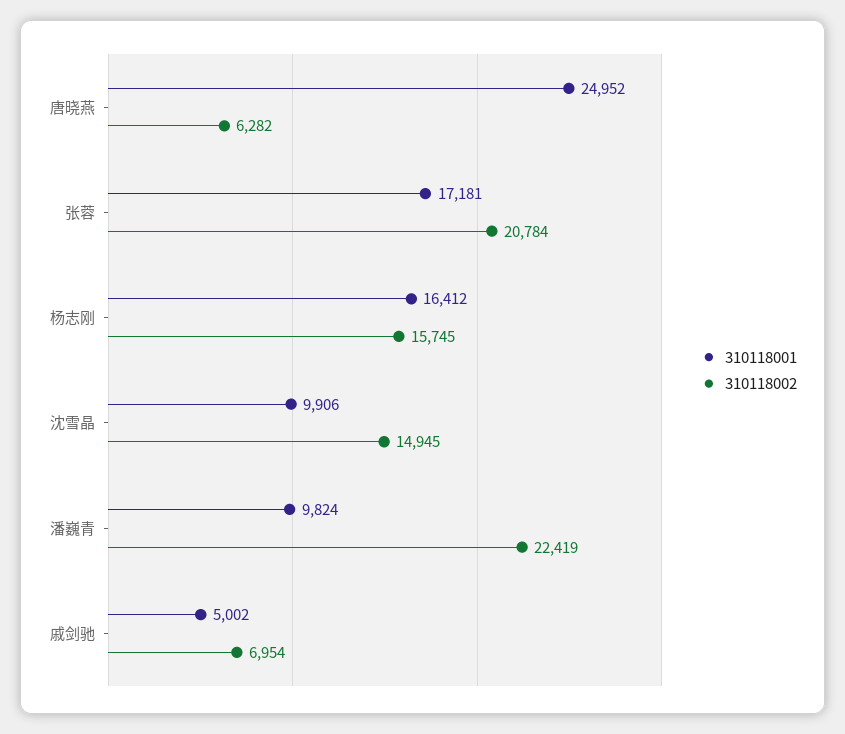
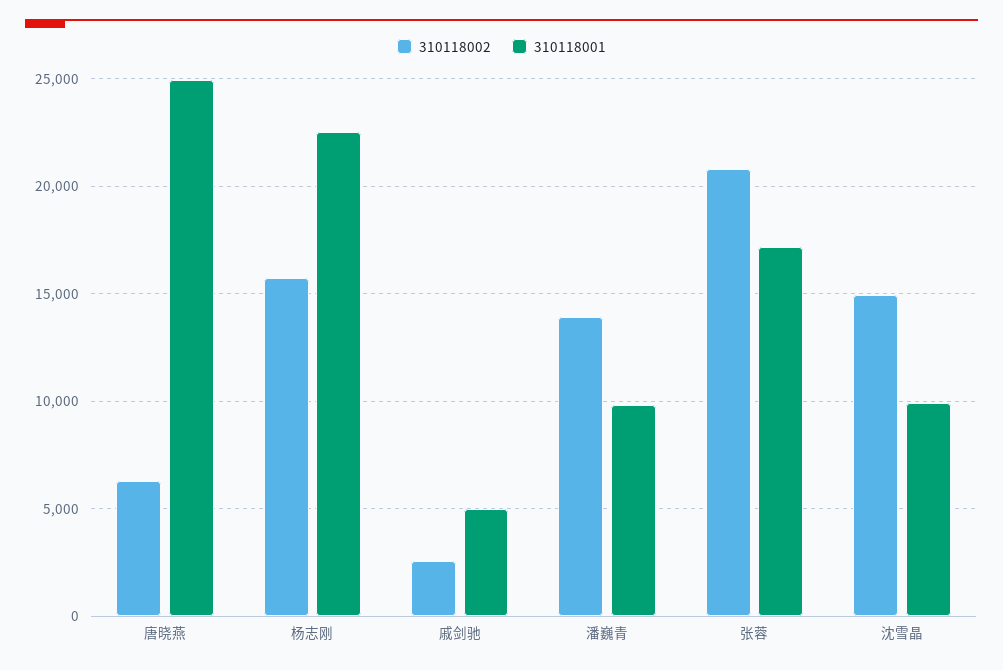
  {
    "310118001": {
      "唐晓燕": 24952,
      "张蓉": 17181,
-     "杨志刚": 16412,
+     "杨志刚": 22500,
      "沈雪晶": 9906,
      "潘巍青": 9824,
      "戚剑驰": 5002
    },
    "310118002": {
      "唐晓燕": 6282,
      "张蓉": 20784,
      "杨志刚": 15745,
      "沈雪晶": 14945,
-     "潘巍青": 22419,
+     "潘巍青": 14000,
-     "戚剑驰": 6954
+     "戚剑驰": 2500
    }
  }

